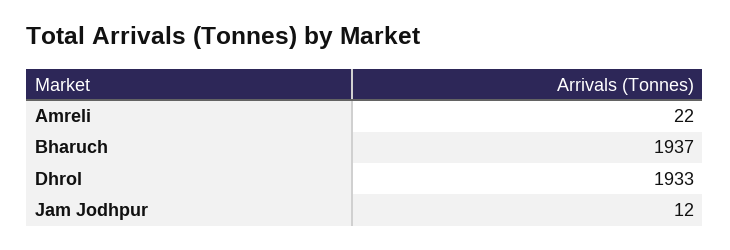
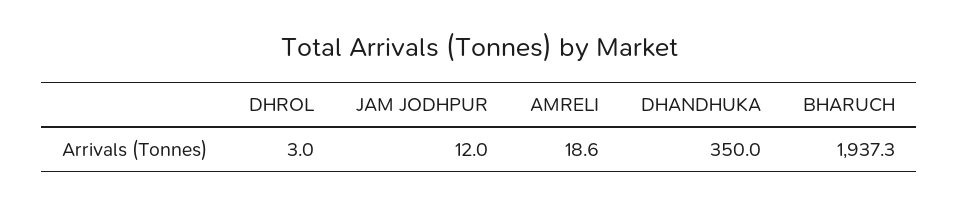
  {
-   "Amreli": 22,
+   "Amreli": 18.6,
    "Bharuch": 1937.3,
-   "Dhrol": 1933,
+   "Dhrol": 3,
-   "Jam Jodhpur": 12
+   "Jam Jodhpur": 12,
+   "DHANDHUKA": 350
  }

